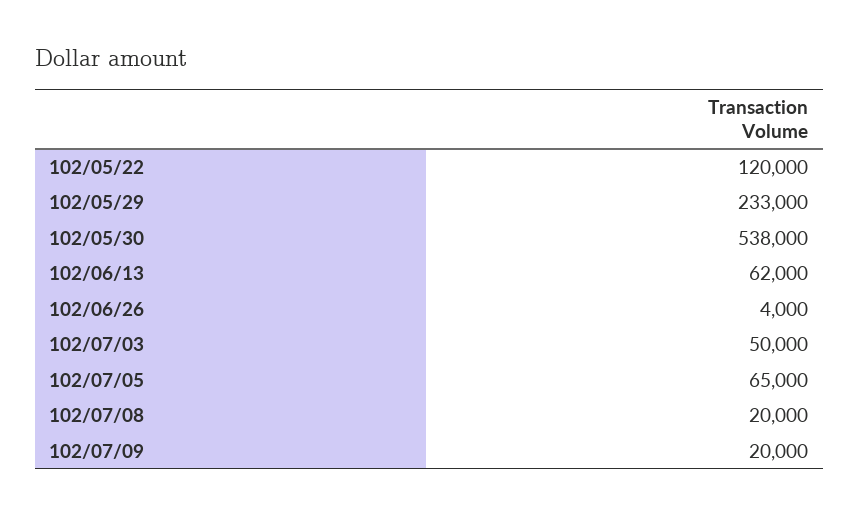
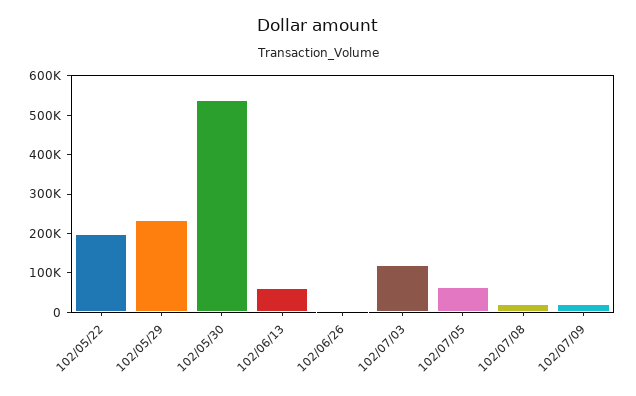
  {
-   "102/05/22": 120000,
+   "102/05/22": 200000,
    "102/05/29": 233000,
    "102/05/30": 538000,
    "102/06/13": 62000,
    "102/06/26": 4000,
-   "102/07/03": 50000,
+   "102/07/03": 125000,
    "102/07/05": 65000,
    "102/07/08": 20000,
    "102/07/09": 20000
  }

